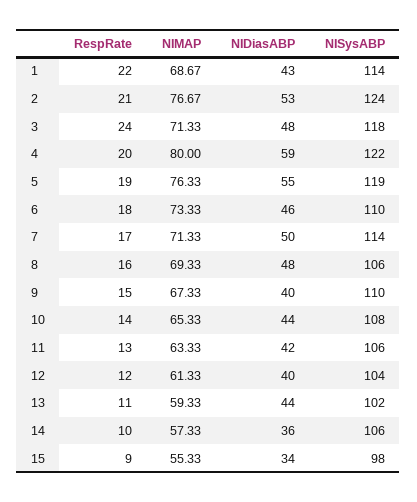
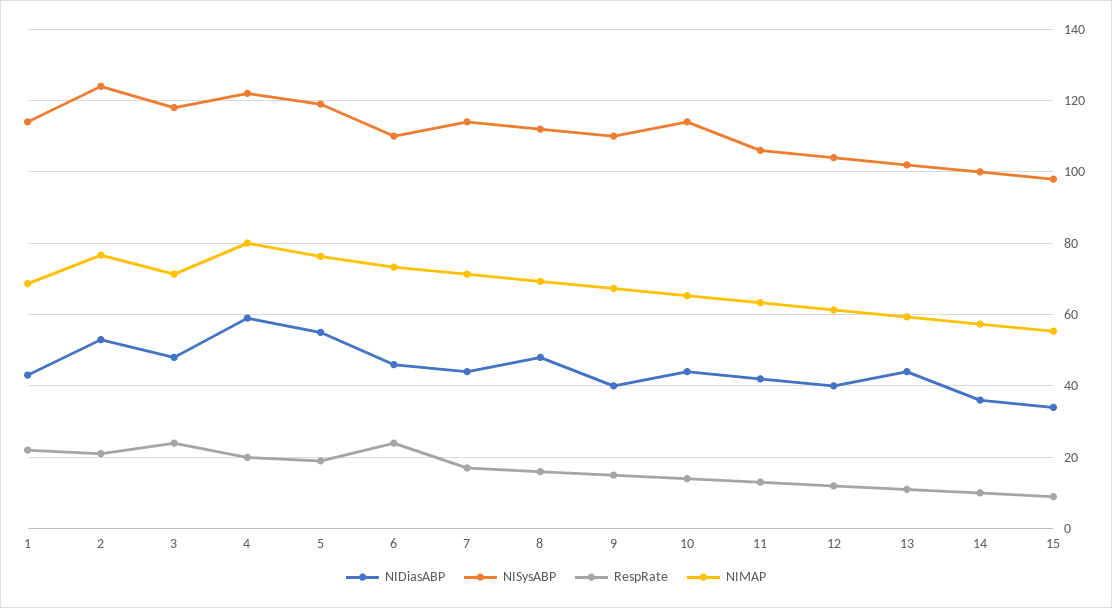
  {
    "RespRate": {
      "1": 22,
      "2": 21,
      "3": 24,
      "4": 20,
      "5": 19,
-     "6": 18,
+     "6": 24,
      "7": 17,
      "8": 16,
      "9": 15,
      "10": 14,
      "11": 13,
      "12": 12,
      "13": 11,
      "14": 10,
      "15": 9
    },
    "NIMAP": {
      "1": 68.67,
      "2": 76.67,
      "3": 71.33,
      "4": 80,
      "5": 76.33,
      "6": 73.33,
      "7": 71.33,
      "8": 69.33,
      "9": 67.33,
      "10": 65.33,
      "11": 63.33,
      "12": 61.33,
      "13": 59.33,
      "14": 57.33,
      "15": 55.33
    },
    "NIDiasABP": {
      "1": 43,
      "2": 53,
      "3": 48,
      "4": 59,
      "5": 55,
      "6": 46,
-     "7": 50,
+     "7": 44,
      "8": 48,
      "9": 40,
      "10": 44,
      "11": 42,
      "12": 40,
      "13": 44,
      "14": 36,
      "15": 34
    },
    "NISysABP": {
      "1": 114,
      "2": 124,
      "3": 118,
      "4": 122,
      "5": 119,
      "6": 110,
      "7": 114,
-     "8": 106,
+     "8": 112,
      "9": 110,
-     "10": 108,
+     "10": 114,
      "11": 106,
      "12": 104,
      "13": 102,
-     "14": 106,
+     "14": 100,
      "15": 98
    }
  }

